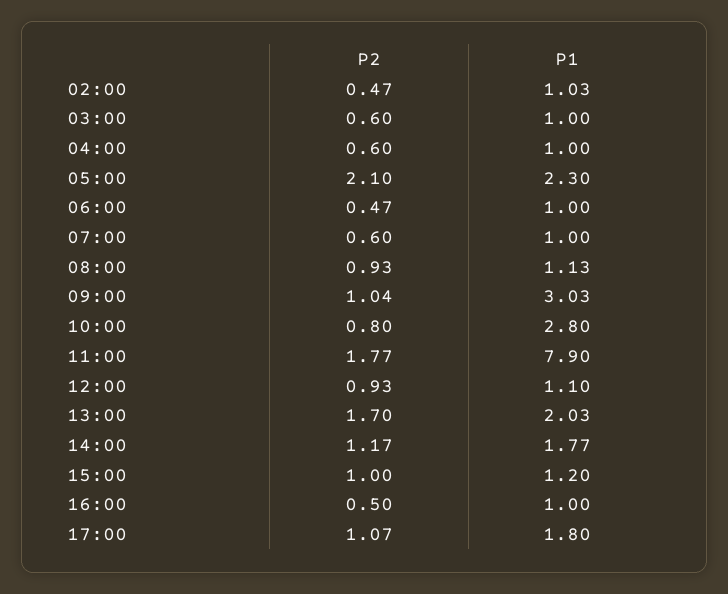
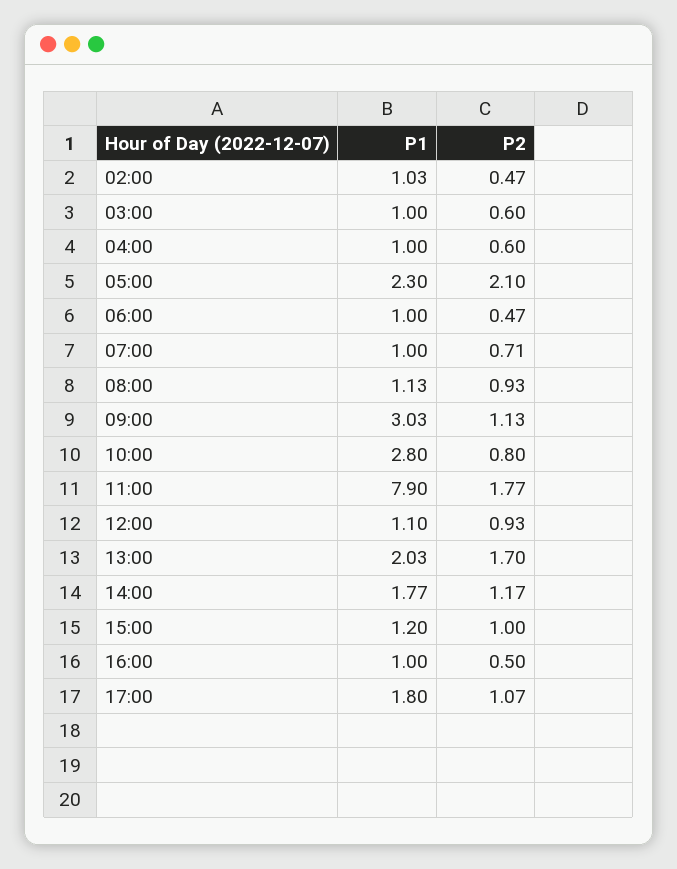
  {
    "P2": {
      "02:00": 0.47,
      "03:00": 0.6,
      "04:00": 0.6,
      "05:00": 2.1,
      "06:00": 0.47,
-     "07:00": 0.6,
+     "07:00": 0.71,
      "08:00": 0.93,
-     "09:00": 1.04,
+     "09:00": 1.13,
      "10:00": 0.8,
      "11:00": 1.77,
      "12:00": 0.93,
      "13:00": 1.7,
      "14:00": 1.17,
      "15:00": 1,
      "16:00": 0.5,
      "17:00": 1.07
    },
    "P1": {
      "02:00": 1.03,
      "03:00": 1,
      "04:00": 1,
      "05:00": 2.3,
      "06:00": 1,
      "07:00": 1,
      "08:00": 1.13,
      "09:00": 3.03,
      "10:00": 2.8,
      "11:00": 7.9,
      "12:00": 1.1,
      "13:00": 2.03,
      "14:00": 1.77,
      "15:00": 1.2,
      "16:00": 1,
      "17:00": 1.8
    }
  }

